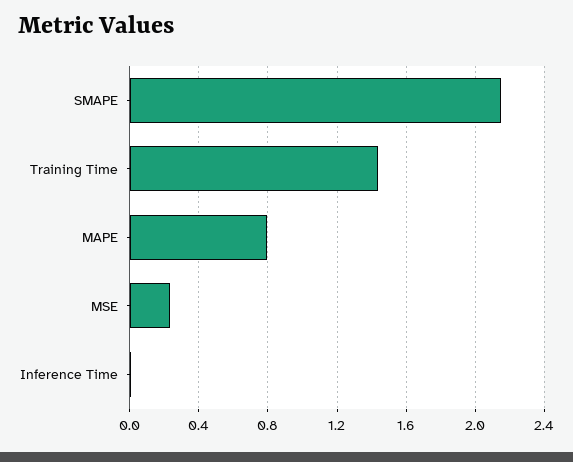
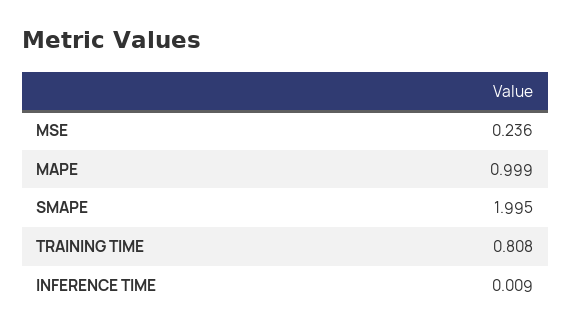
  {
-   "SMAPE": 2.15,
+   "SMAPE": 1.995,
-   "Training Time": 1.45,
+   "Training Time": 0.808,
-   "MAPE": 0.8,
+   "MAPE": 0.999,
    "MSE": 0.236,
    "Inference Time": 0.009
  }

